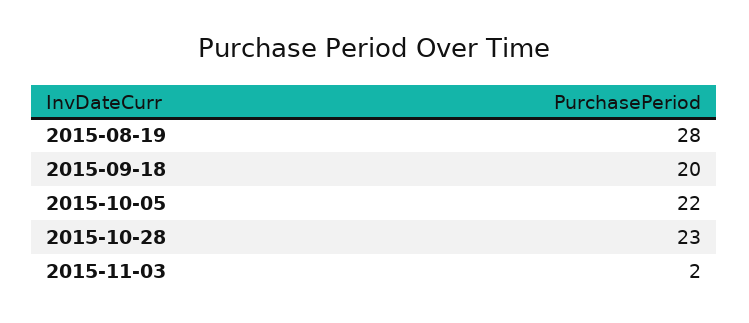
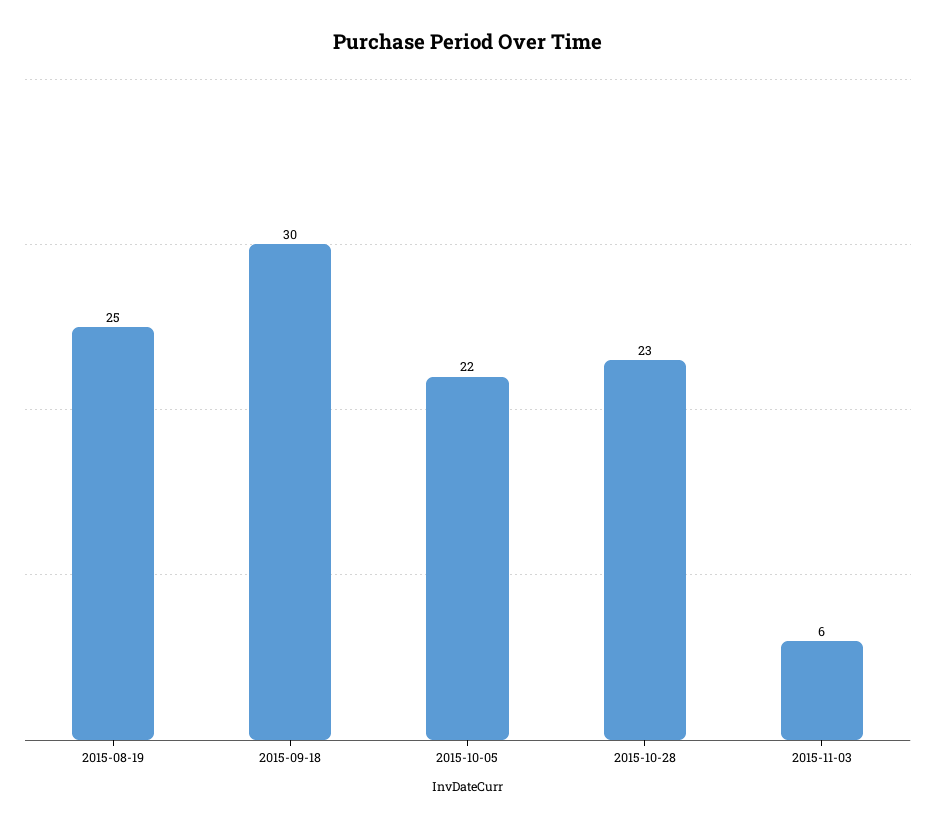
  {
-   "2015-08-19": 28,
+   "2015-08-19": 25,
-   "2015-09-18": 20,
+   "2015-09-18": 30,
    "2015-10-05": 22,
    "2015-10-28": 23,
-   "2015-11-03": 2
+   "2015-11-03": 6
  }

